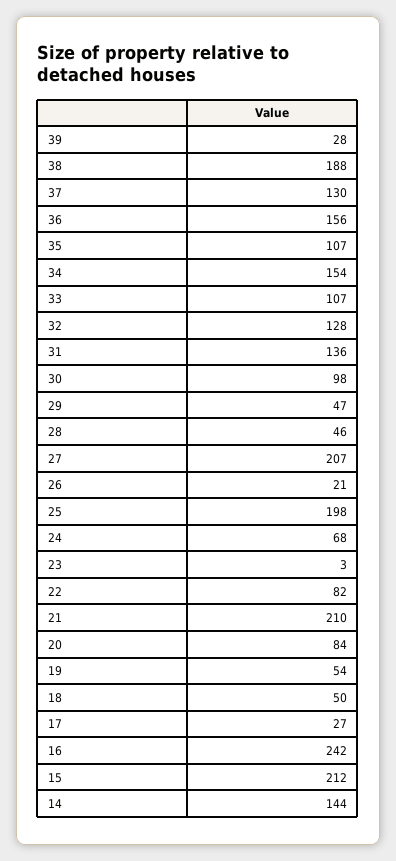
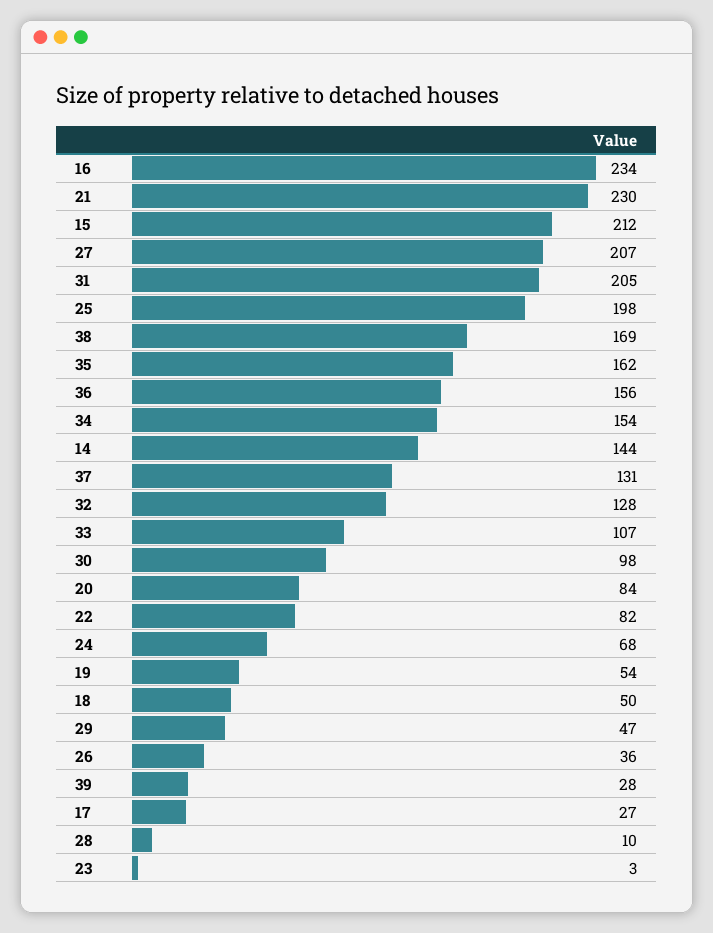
  {
    "39": 28,
-   "38": 188,
+   "38": 169,
-   "37": 130,
+   "37": 131,
    "36": 156,
-   "35": 107,
+   "35": 162,
    "34": 154,
    "33": 107,
    "32": 128,
-   "31": 136,
+   "31": 205,
    "30": 98,
    "29": 47,
-   "28": 46,
+   "28": 10,
    "27": 207,
-   "26": 21,
+   "26": 36,
    "25": 198,
    "24": 68,
    "23": 3,
    "22": 82,
-   "21": 210,
+   "21": 230,
    "20": 84,
    "19": 54,
    "18": 50,
    "17": 27,
-   "16": 242,
+   "16": 234,
    "15": 212,
    "14": 144
  }

